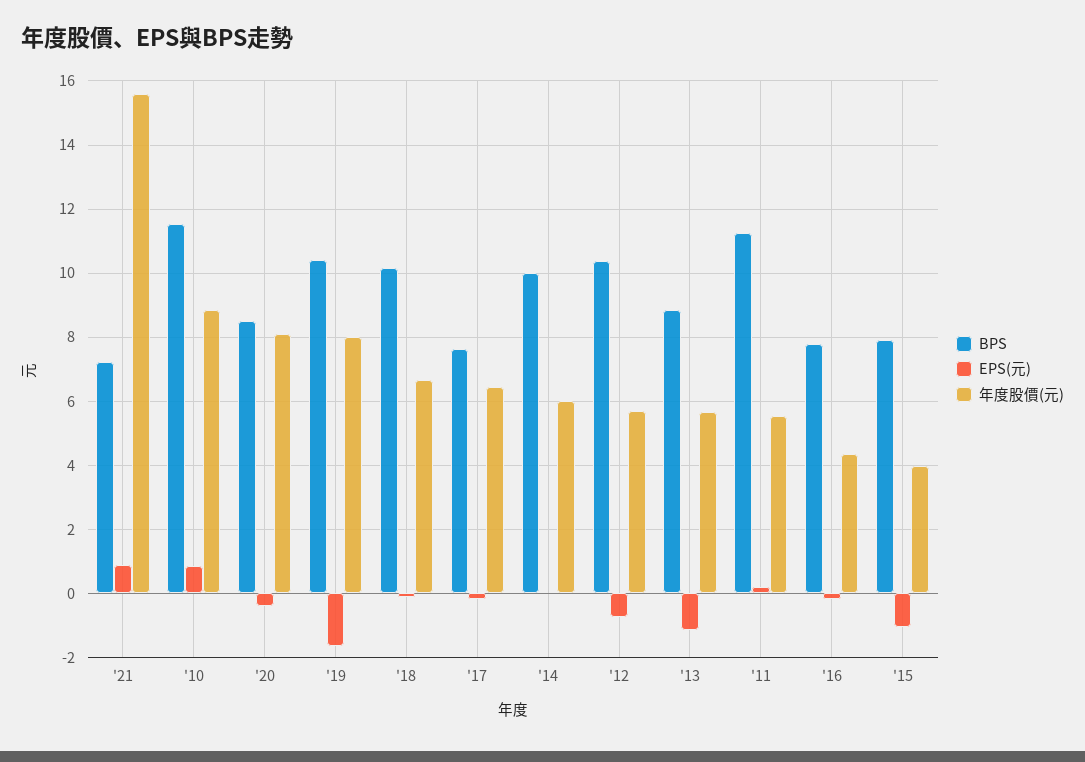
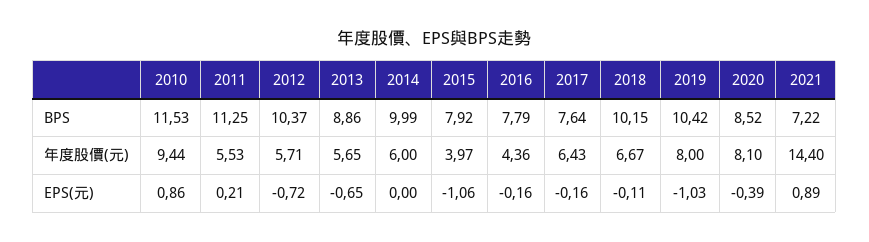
  {
    "BPS": {
      "'21": 7.22,
      "'10": 11.53,
      "'20": 8.52,
      "'19": 10.42,
      "'18": 10.15,
      "'17": 7.64,
      "'14": 9.99,
      "'12": 10.37,
      "'13": 8.86,
      "'11": 11.25,
      "'16": 7.79,
      "'15": 7.92
    },
    "EPS(元)": {
      "'21": 0.89,
      "'10": 0.86,
      "'20": -0.39,
-     "'19": -1.6,
+     "'19": -1.03,
      "'18": -0.11,
      "'17": -0.16,
      "'14": 0,
      "'12": -0.72,
-     "'13": -1.2,
+     "'13": -0.65,
      "'11": 0.21,
      "'16": -0.16,
      "'15": -1.06
    },
    "年度股價(元)": {
-     "'21": 15.6,
+     "'21": 14.4,
-     "'10": 8.8,
+     "'10": 9.44,
      "'20": 8.1,
      "'19": 8,
      "'18": 6.67,
      "'17": 6.43,
      "'14": 6,
      "'12": 5.71,
      "'13": 5.65,
      "'11": 5.53,
      "'16": 4.36,
      "'15": 3.97
    }
  }

